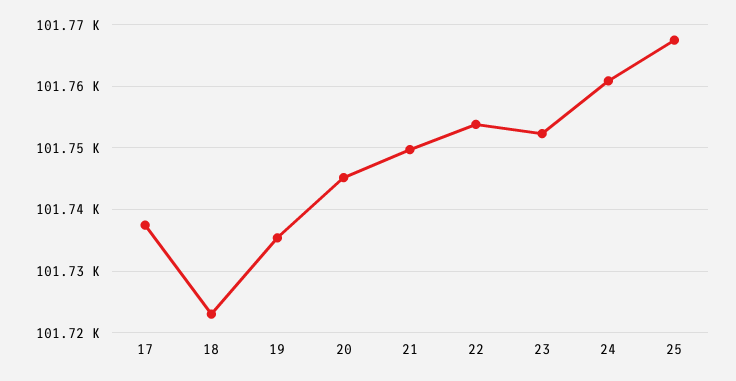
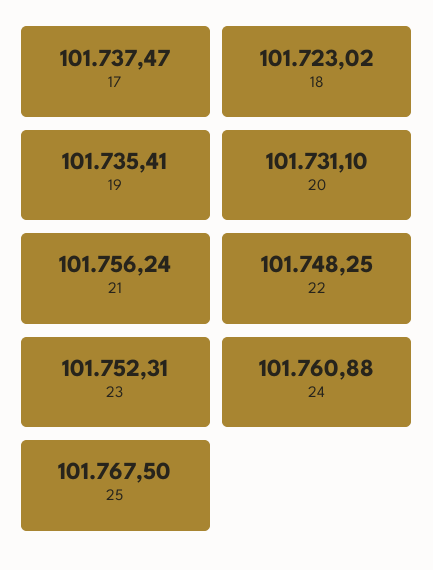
  {
    "17": 101737.47,
    "18": 101723.02,
    "19": 101735.41,
-   "20": 101745,
+   "20": 101731.1,
-   "21": 101750,
+   "21": 101756.24,
-   "22": 101754,
+   "22": 101748.25,
    "23": 101752.31,
    "24": 101760.88,
    "25": 101767.5
  }

